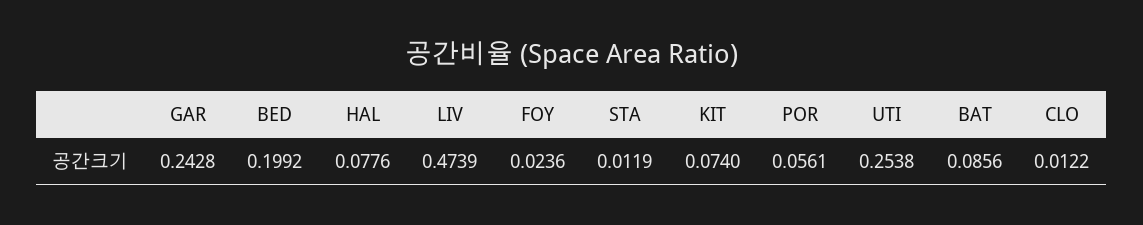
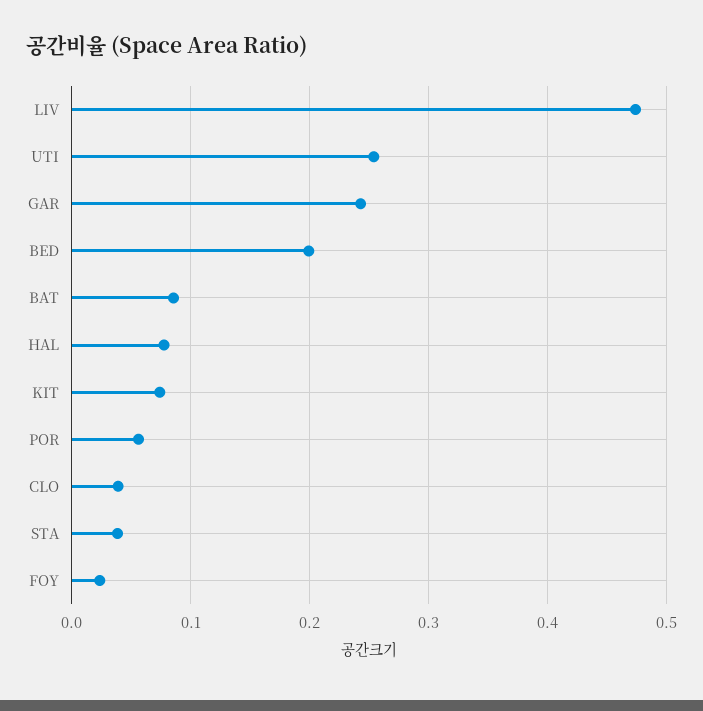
  {
    "GAR": 0.2428,
    "BED": 0.1992,
    "HAL": 0.0776,
    "LIV": 0.4739,
    "FOY": 0.0236,
-   "STA": 0.0119,
+   "STA": 0.04,
    "KIT": 0.074,
    "POR": 0.0561,
    "UTI": 0.2538,
    "BAT": 0.0856,
-   "CLO": 0.0122
+   "CLO": 0.04
  }

